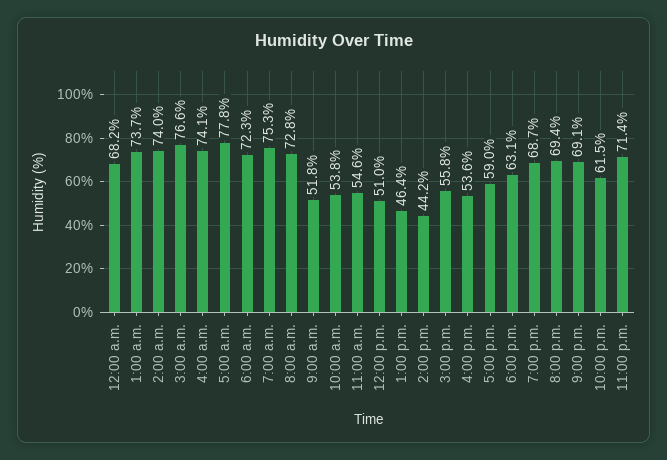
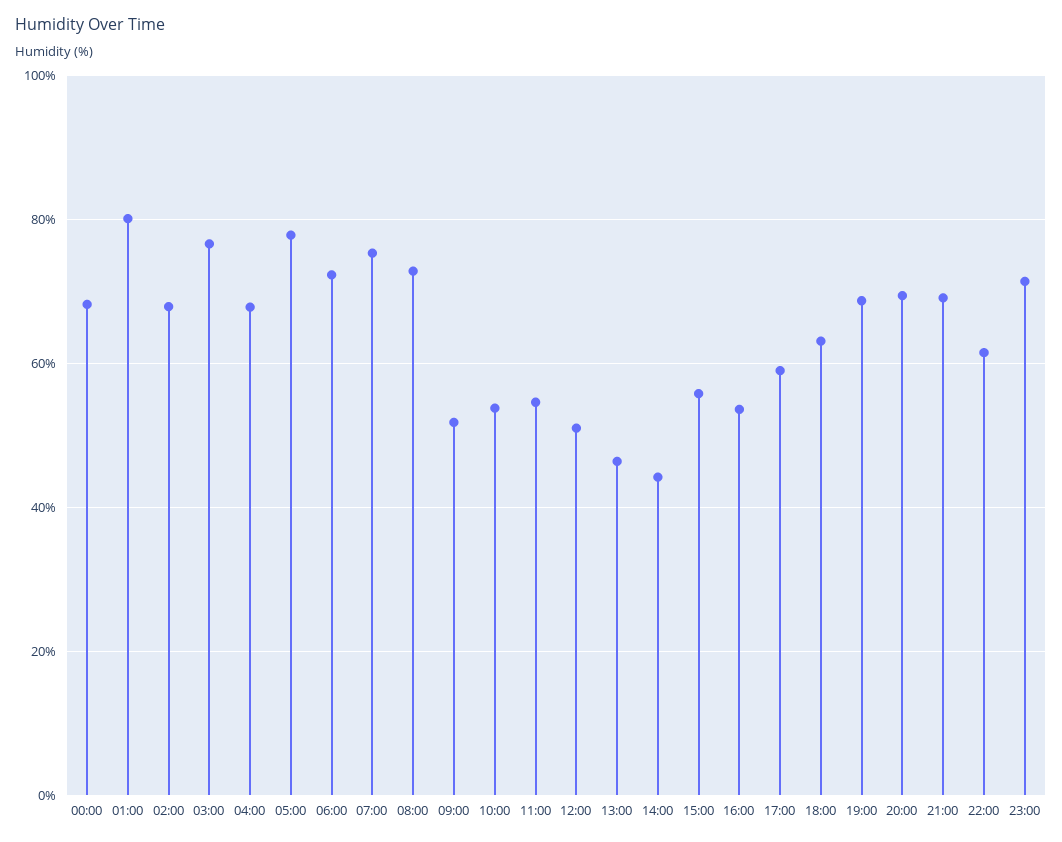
  {
    "12:00 a.m.": 68.2,
-   "1:00 a.m.": 73.7,
+   "1:00 a.m.": 80,
-   "2:00 a.m.": 74,
+   "2:00 a.m.": 68,
    "3:00 a.m.": 76.6,
-   "4:00 a.m.": 74.1,
+   "4:00 a.m.": 68,
    "5:00 a.m.": 77.8,
    "6:00 a.m.": 72.3,
    "7:00 a.m.": 75.3,
    "8:00 a.m.": 72.8,
    "9:00 a.m.": 51.8,
    "10:00 a.m.": 53.8,
    "11:00 a.m.": 54.6,
    "12:00 p.m.": 51,
    "1:00 p.m.": 46.4,
    "2:00 p.m.": 44.2,
    "3:00 p.m.": 55.8,
    "4:00 p.m.": 53.6,
    "5:00 p.m.": 59,
    "6:00 p.m.": 63.1,
    "7:00 p.m.": 68.7,
    "8:00 p.m.": 69.4,
    "9:00 p.m.": 69.1,
    "10:00 p.m.": 61.5,
    "11:00 p.m.": 71.4
  }

